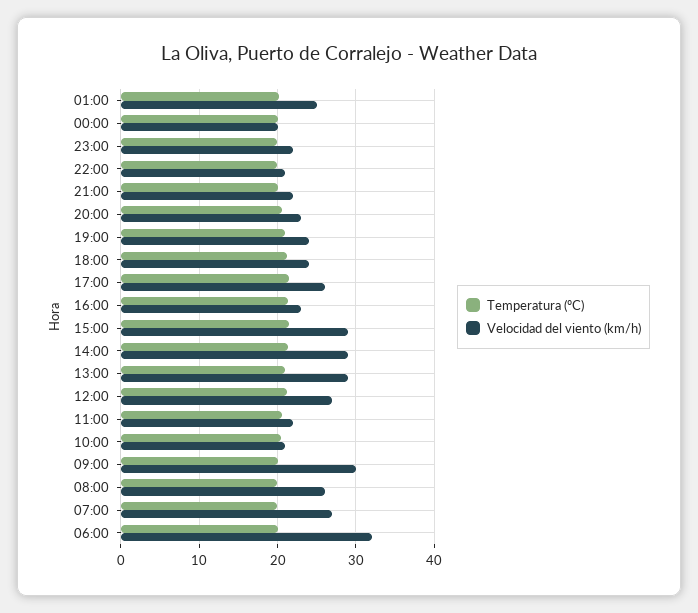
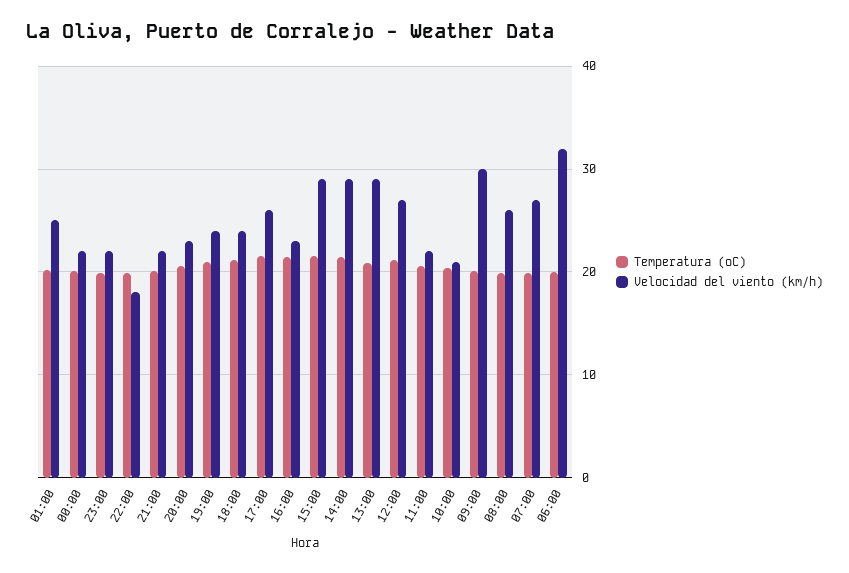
  {
    "Temperatura (ºC)": {
      "01:00": 20,
      "00:00": 20,
      "23:00": 20,
      "22:00": 20,
      "21:00": 20,
      "20:00": 21,
      "19:00": 21,
      "18:00": 21,
      "17:00": 22,
      "16:00": 21,
      "15:00": 22,
      "14:00": 21,
      "13:00": 21,
      "12:00": 21,
      "11:00": 21,
      "10:00": 20,
      "09:00": 20,
      "08:00": 20,
      "07:00": 20,
      "06:00": 20
    },
    "Velocidad del viento (km/h)": {
      "01:00": 25,
-     "00:00": 20,
+     "00:00": 22,
      "23:00": 22,
-     "22:00": 21,
+     "22:00": 18,
      "21:00": 22,
      "20:00": 23,
      "19:00": 24,
      "18:00": 24,
      "17:00": 26,
      "16:00": 23,
      "15:00": 29,
      "14:00": 29,
      "13:00": 29,
      "12:00": 27,
      "11:00": 22,
      "10:00": 21,
      "09:00": 30,
      "08:00": 26,
      "07:00": 27,
      "06:00": 32
    }
  }

